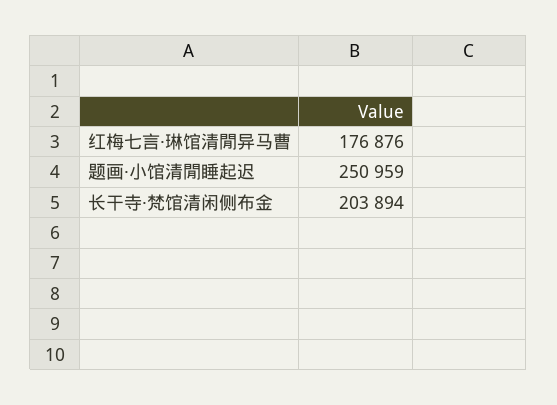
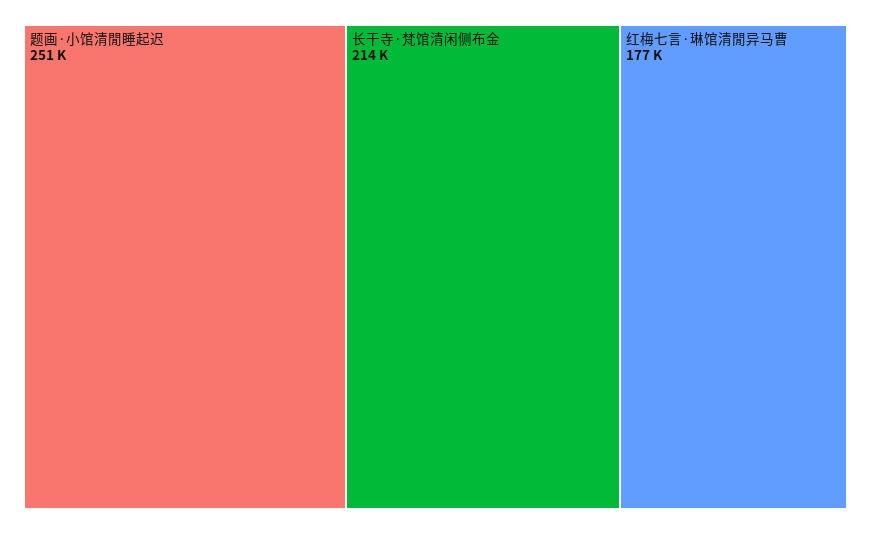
  {
    "红梅七言·琳馆清閒异马曹": 176876,
    "题画·小馆清閒睡起迟": 250959,
-   "长干寺·梵馆清闲侧布金": 203894
+   "长干寺·梵馆清闲侧布金": 214000
  }

